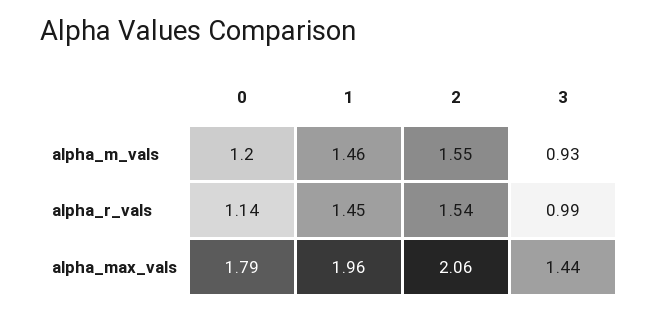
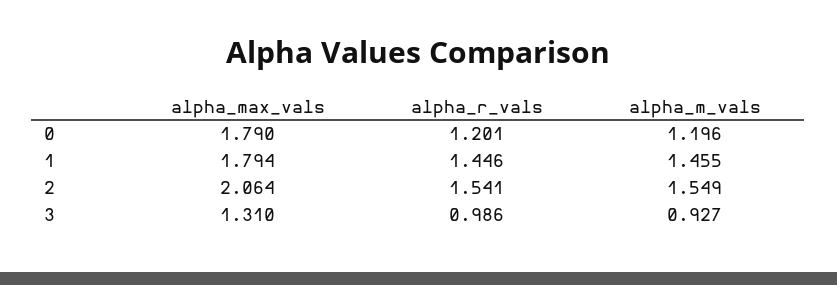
  {
    "0": {
      "alpha_m_vals": 1.196,
-     "alpha_r_vals": 1.14,
+     "alpha_r_vals": 1.201,
      "alpha_max_vals": 1.79
    },
    "1": {
      "alpha_m_vals": 1.455,
      "alpha_r_vals": 1.446,
-     "alpha_max_vals": 1.96
+     "alpha_max_vals": 1.794
    },
    "2": {
      "alpha_m_vals": 1.549,
      "alpha_r_vals": 1.541,
      "alpha_max_vals": 2.064
    },
    "3": {
      "alpha_m_vals": 0.927,
      "alpha_r_vals": 0.986,
-     "alpha_max_vals": 1.44
+     "alpha_max_vals": 1.31
    }
  }

